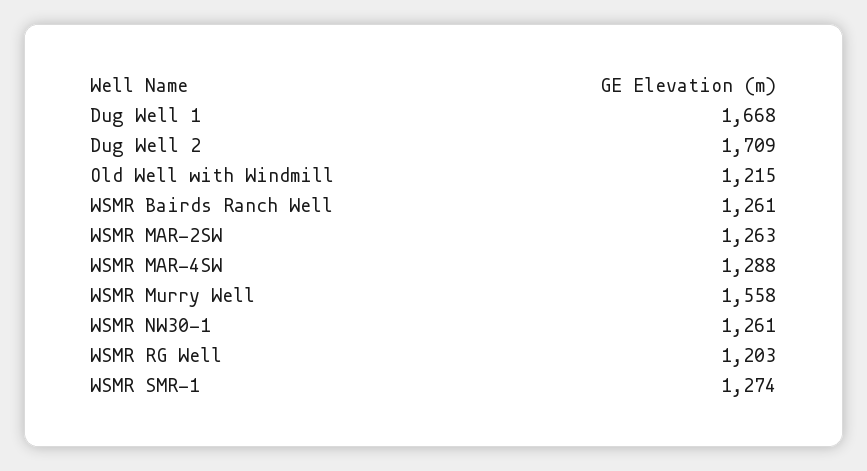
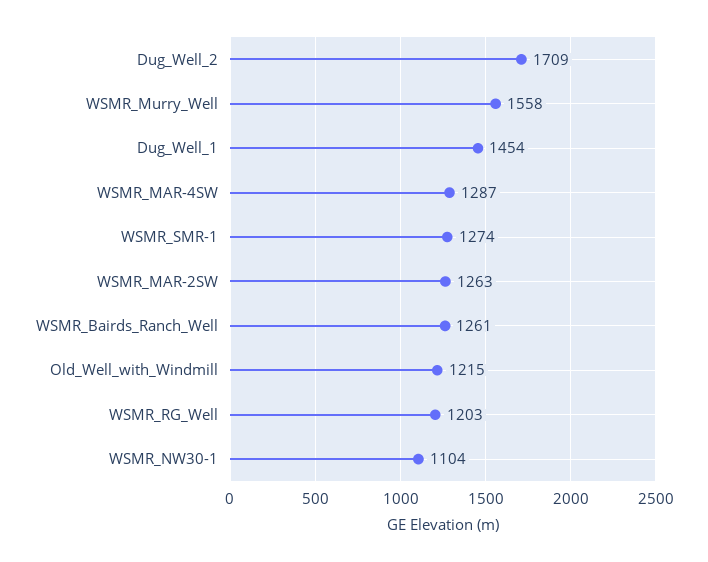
  {
-   "Dug Well 1": 1668,
+   "Dug Well 1": 1454,
    "Dug Well 2": 1709,
    "Old Well with Windmill": 1215,
    "WSMR Bairds Ranch Well": 1261,
    "WSMR MAR-2SW": 1263,
-   "WSMR MAR-4SW": 1288,
+   "WSMR MAR-4SW": 1287,
    "WSMR Murry Well": 1558,
-   "WSMR NW30-1": 1261,
+   "WSMR NW30-1": 1104,
    "WSMR RG Well": 1203,
    "WSMR SMR-1": 1274
  }

